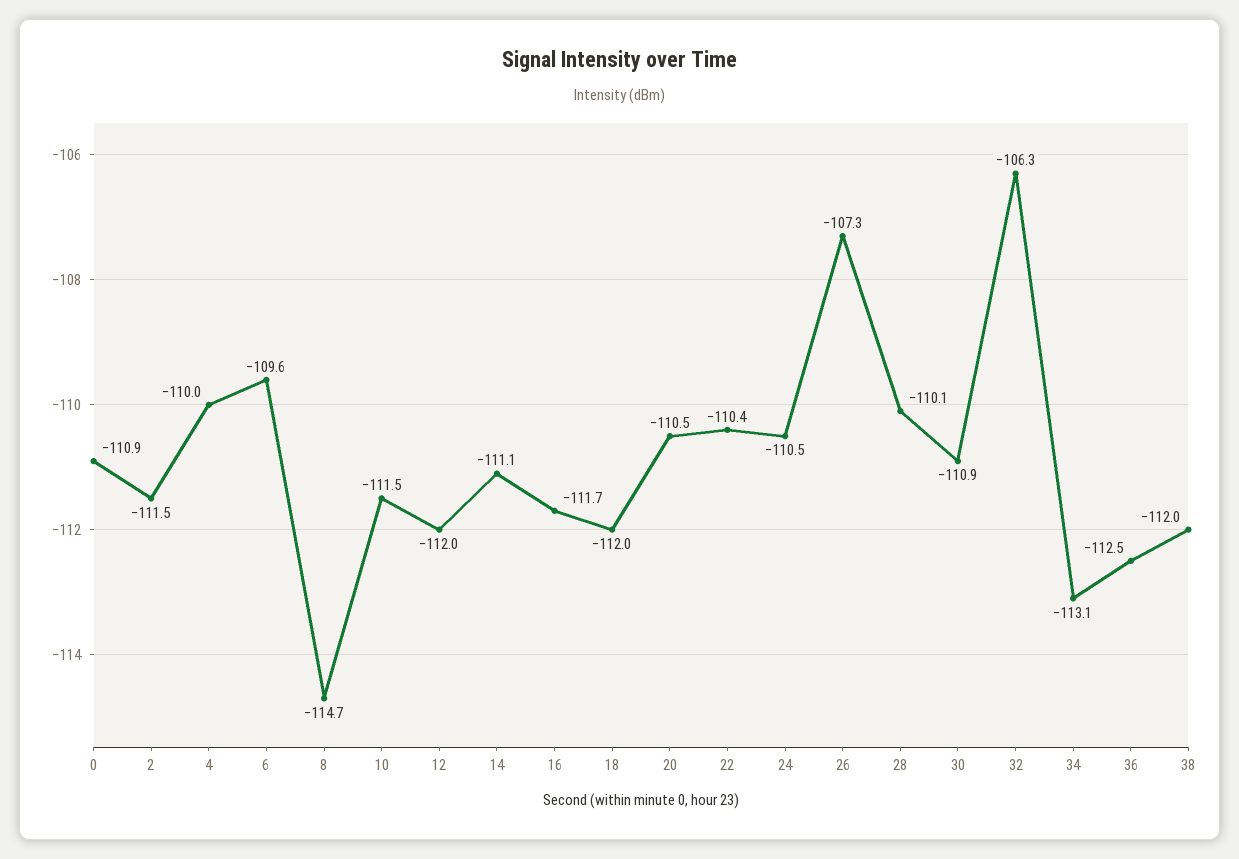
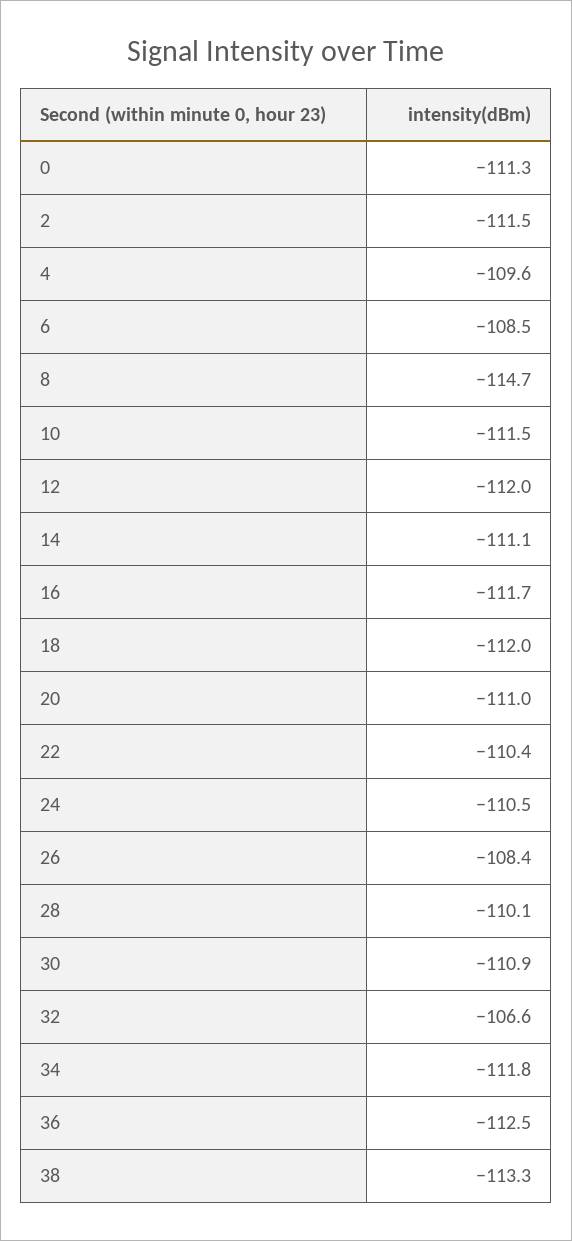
  {
-   "0": -110.9,
+   "0": -111.3,
    "2": -111.5,
-   "4": -110,
+   "4": -109.6,
-   "6": -109.6,
+   "6": -108.5,
    "8": -114.7,
    "10": -111.5,
    "12": -112,
    "14": -111.1,
    "16": -111.7,
    "18": -112,
-   "20": -110.5,
+   "20": -111,
    "22": -110.4,
    "24": -110.5,
-   "26": -107.3,
+   "26": -108.4,
    "28": -110.1,
    "30": -110.9,
-   "32": -106.3,
+   "32": -106.6,
-   "34": -113.1,
+   "34": -111.8,
    "36": -112.5,
-   "38": -112
+   "38": -113.3
  }

